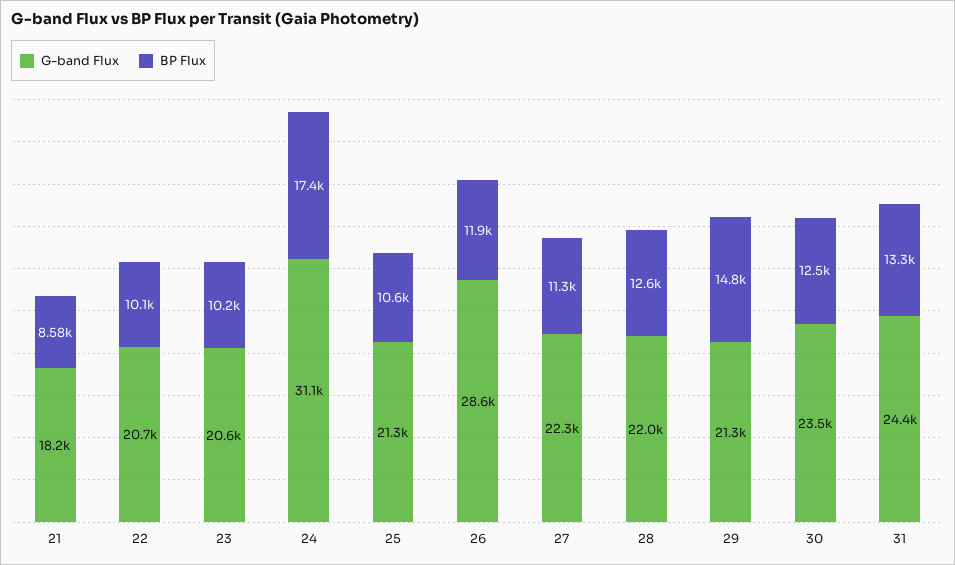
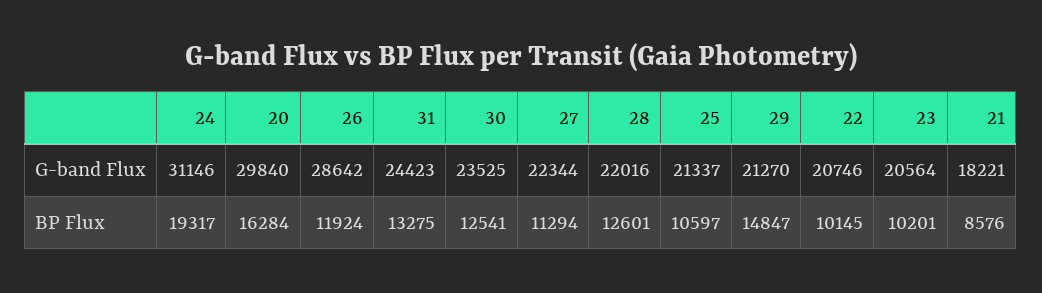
  {
    "G-band Flux": {
      "21": 18221,
      "22": 20746,
      "23": 20564,
      "24": 31146,
      "25": 21337,
      "26": 28642,
      "27": 22344,
      "28": 22016,
      "29": 21270,
      "30": 23525,
-     "31": 24423
+     "31": 24423,
+     "20": 29840
    },
    "BP Flux": {
      "21": 8576,
      "22": 10145,
      "23": 10201,
-     "24": 17400,
+     "24": 19317,
      "25": 10597,
      "26": 11924,
      "27": 11294,
      "28": 12601,
      "29": 14847,
      "30": 12541,
-     "31": 13275
+     "31": 13275,
+     "20": 16284
    }
  }

